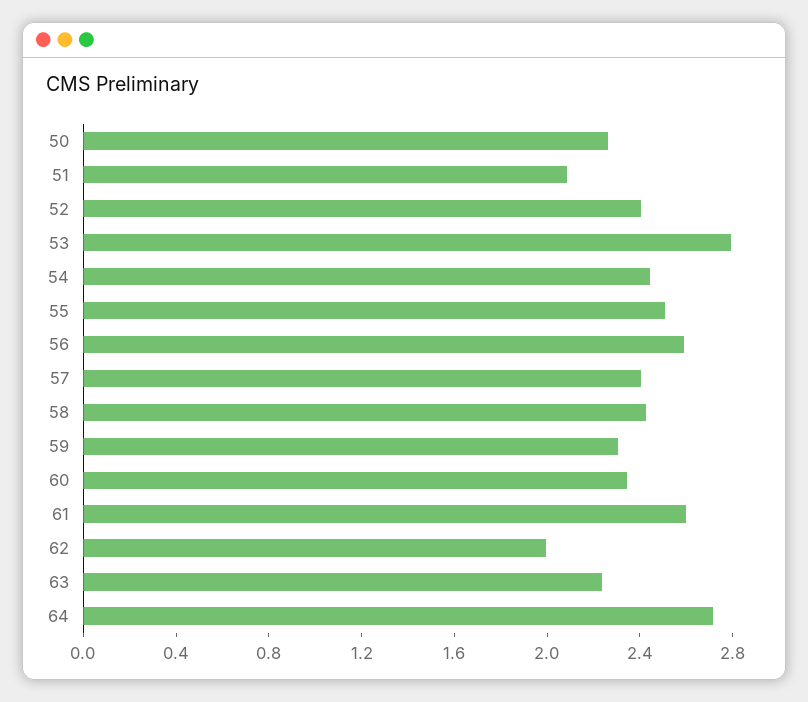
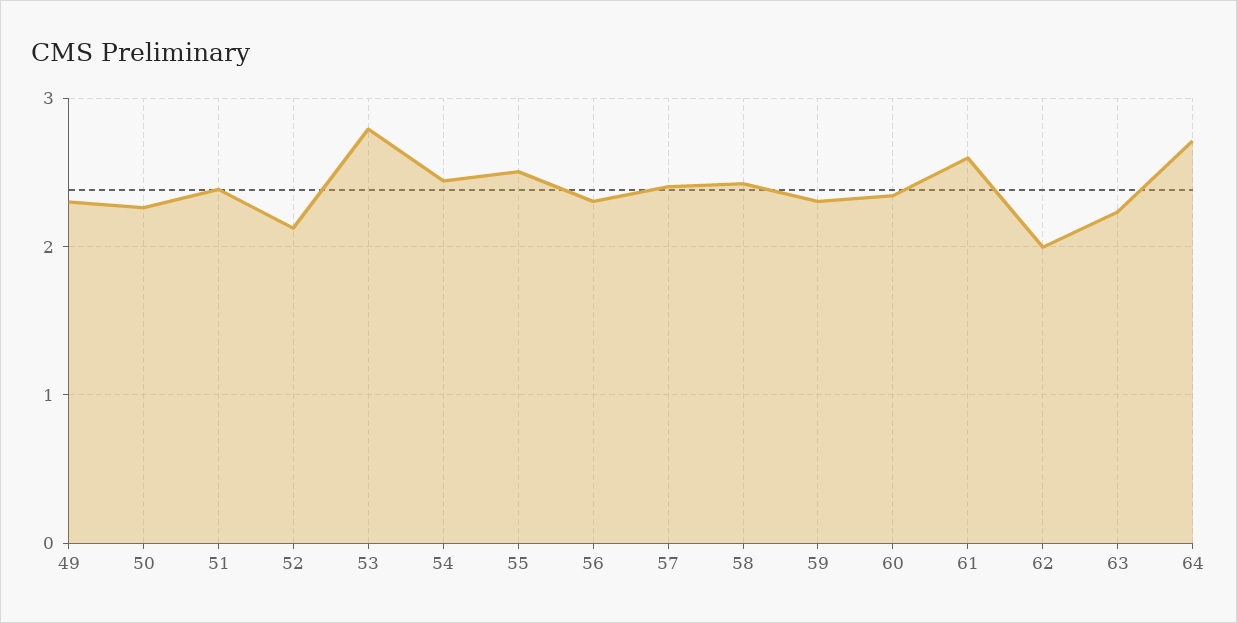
  {
    "50": 2.3,
-   "51": 2.1,
+   "51": 2.4,
-   "52": 2.4,
+   "52": 2.1,
    "53": 2.8,
    "54": 2.4,
    "55": 2.5,
-   "56": 2.6,
+   "56": 2.3,
    "57": 2.4,
    "58": 2.4,
    "59": 2.3,
    "60": 2.3,
    "61": 2.6,
    "62": 2,
    "63": 2.2,
-   "64": 2.7
+   "64": 2.7,
+   "49": 2.3
  }

